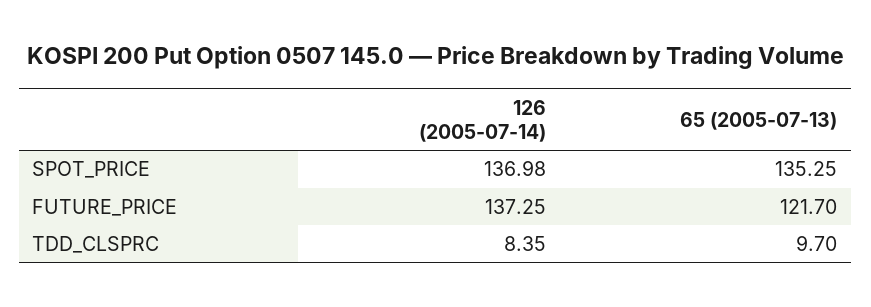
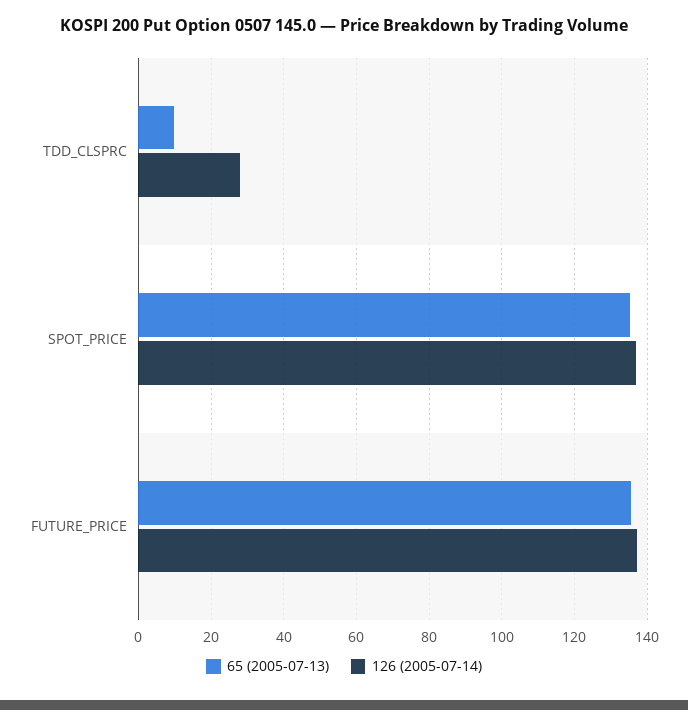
  {
    "126 (2005-07-14)": {
      "SPOT_PRICE": 136.98,
      "FUTURE_PRICE": 137.25,
-     "TDD_CLSPRC": 8.35
+     "TDD_CLSPRC": 28
    },
    "65 (2005-07-13)": {
      "SPOT_PRICE": 135.25,
-     "FUTURE_PRICE": 121.7,
+     "FUTURE_PRICE": 136,
      "TDD_CLSPRC": 9.7
    }
  }

